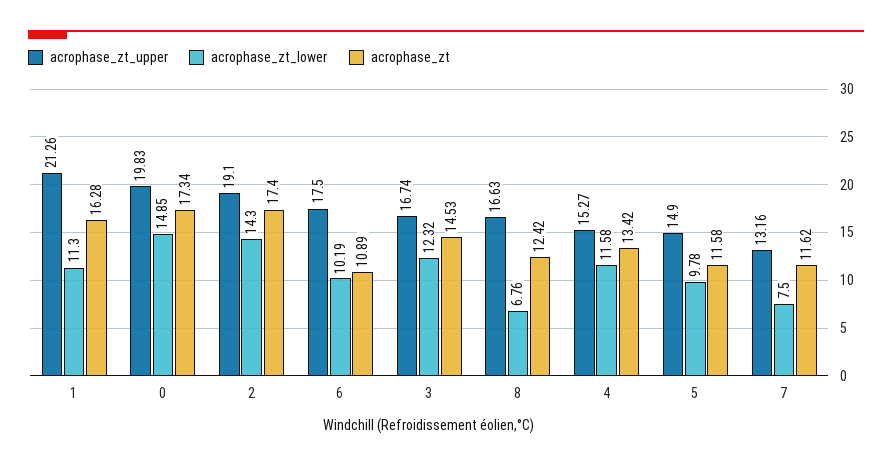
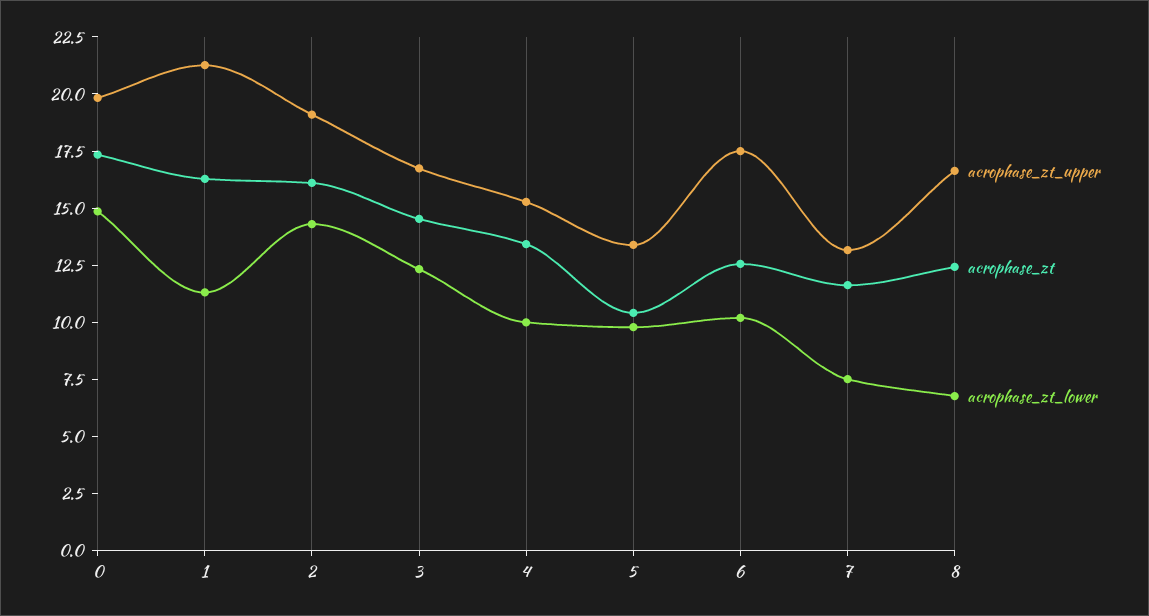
  {
    "acrophase_zt_upper": {
      "1": 21.26,
      "0": 19.83,
      "2": 19.1,
      "6": 17.5,
      "3": 16.74,
      "8": 16.63,
      "4": 15.27,
-     "5": 14.9,
+     "5": 13.5,
      "7": 13.16
    },
    "acrophase_zt_lower": {
      "1": 11.3,
      "0": 14.85,
      "2": 14.3,
      "6": 10.19,
      "3": 12.32,
      "8": 6.76,
-     "4": 11.58,
+     "4": 10,
      "5": 9.78,
      "7": 7.5
    },
    "acrophase_zt": {
      "1": 16.28,
      "0": 17.34,
-     "2": 17.4,
+     "2": 16,
-     "6": 10.89,
+     "6": 12.5,
      "3": 14.53,
      "8": 12.42,
      "4": 13.42,
-     "5": 11.58,
+     "5": 10.5,
      "7": 11.62
    }
  }

